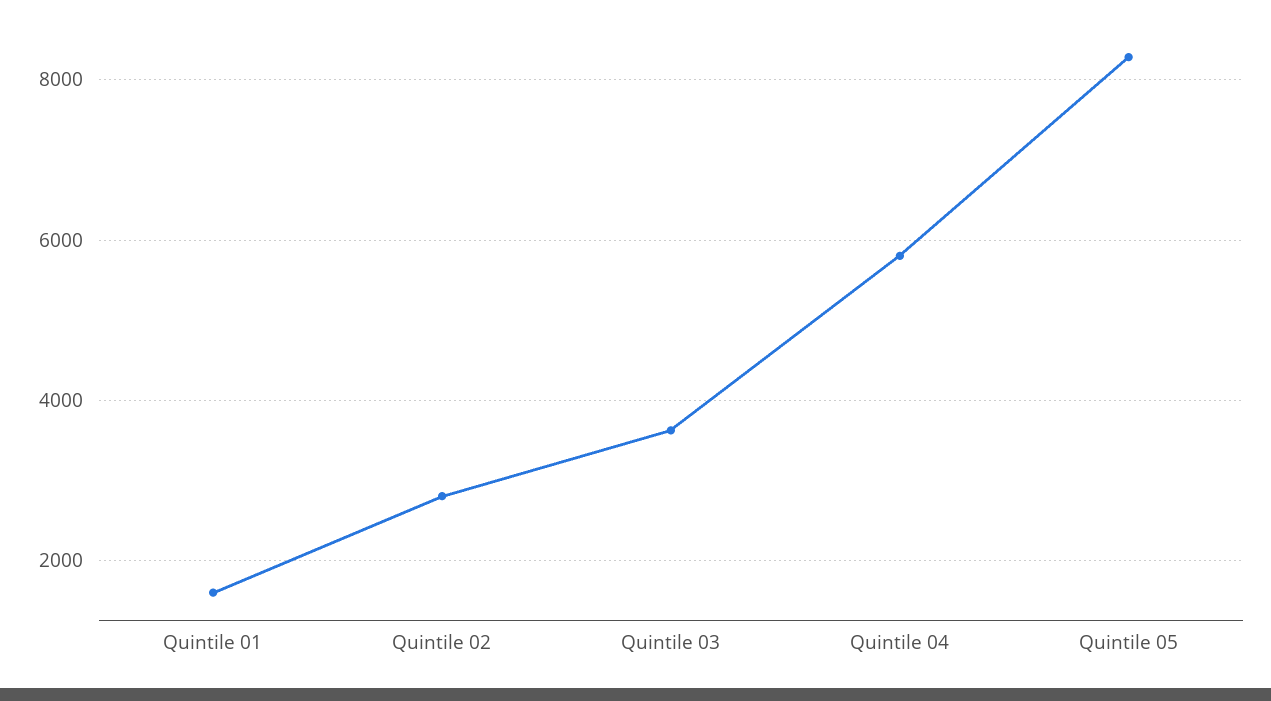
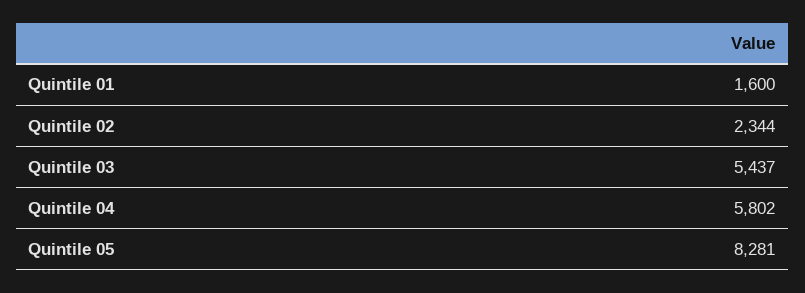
  {
    "Quintile 01": 1600,
-   "Quintile 02": 2800,
+   "Quintile 02": 2344,
-   "Quintile 03": 3600,
+   "Quintile 03": 5437,
    "Quintile 04": 5802,
    "Quintile 05": 8281
  }

